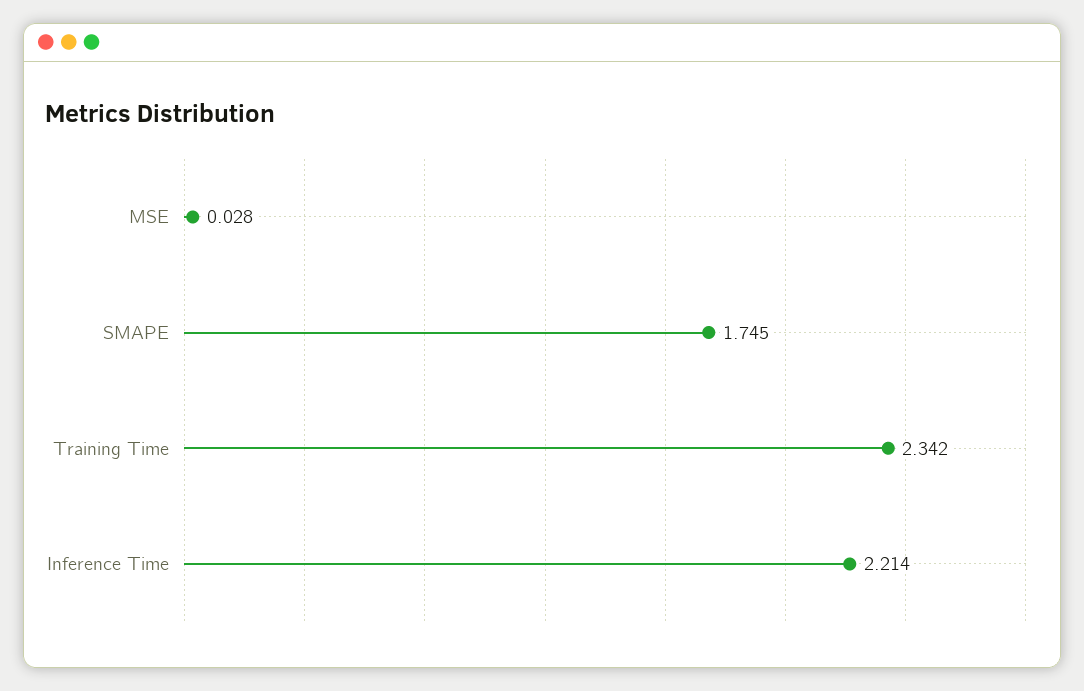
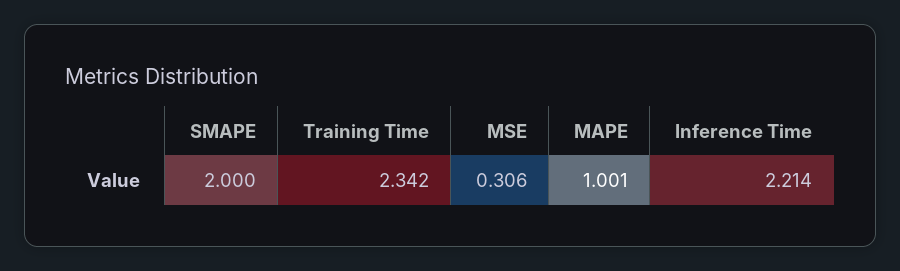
  {
-   "MSE": 0.028,
+   "MSE": 0.306,
-   "SMAPE": 1.745,
+   "SMAPE": 2,
    "Training Time": 2.342,
-   "Inference Time": 2.214
+   "Inference Time": 2.214,
+   "MAPE": 1.001
  }

